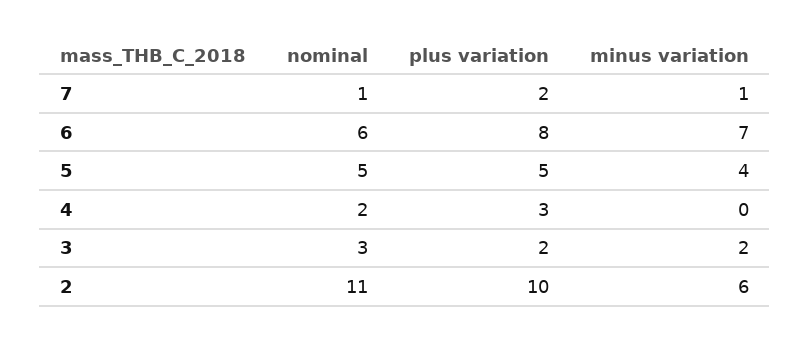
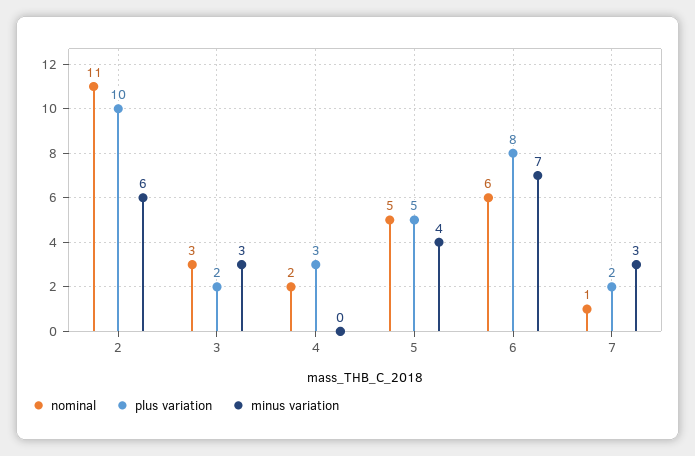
  {
    "nominal": {
      "7": 1,
      "6": 6,
      "5": 5,
      "4": 2,
      "3": 3,
      "2": 11
    },
    "plus variation": {
      "7": 2,
      "6": 8,
      "5": 5,
      "4": 3,
      "3": 2,
      "2": 10
    },
    "minus variation": {
-     "7": 1,
+     "7": 3,
      "6": 7,
      "5": 4,
      "4": 0,
-     "3": 2,
+     "3": 3,
      "2": 6
    }
  }

